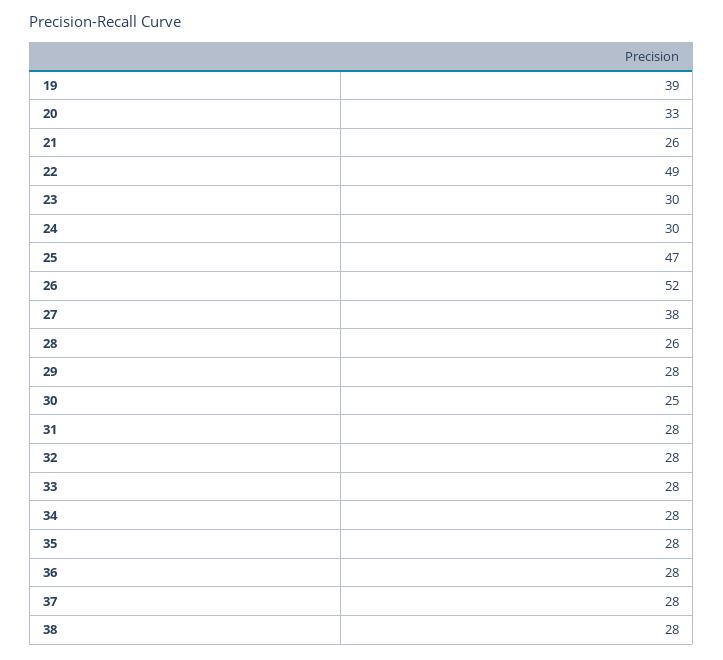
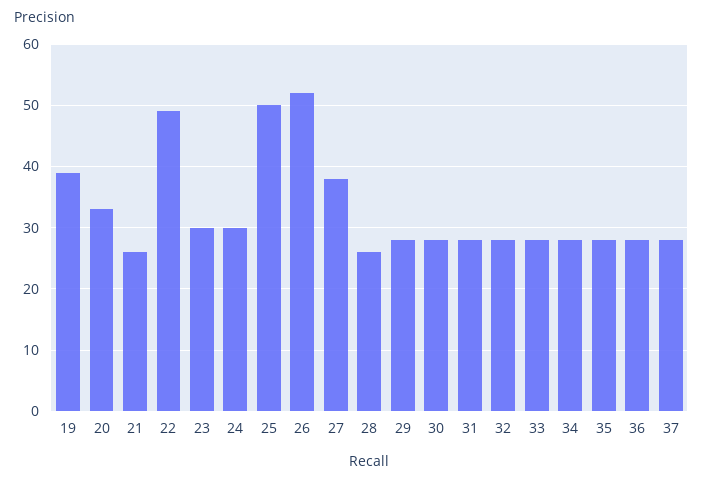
  {
    "19": 39,
    "20": 33,
    "21": 26,
    "22": 49,
    "23": 30,
    "24": 30,
-   "25": 47,
+   "25": 50,
    "26": 52,
    "27": 38,
    "28": 26,
    "29": 28,
-   "30": 25,
+   "30": 28,
    "31": 28,
    "32": 28,
    "33": 28,
    "34": 28,
    "35": 28,
    "36": 28,
-   "37": 28,
+   "37": 28
-   "38": 28
  }

